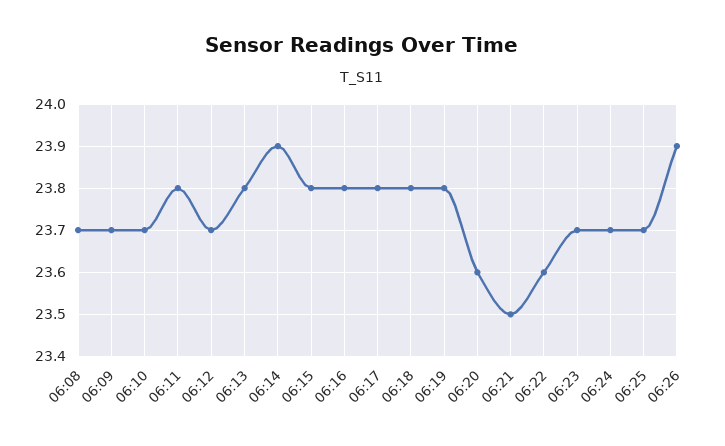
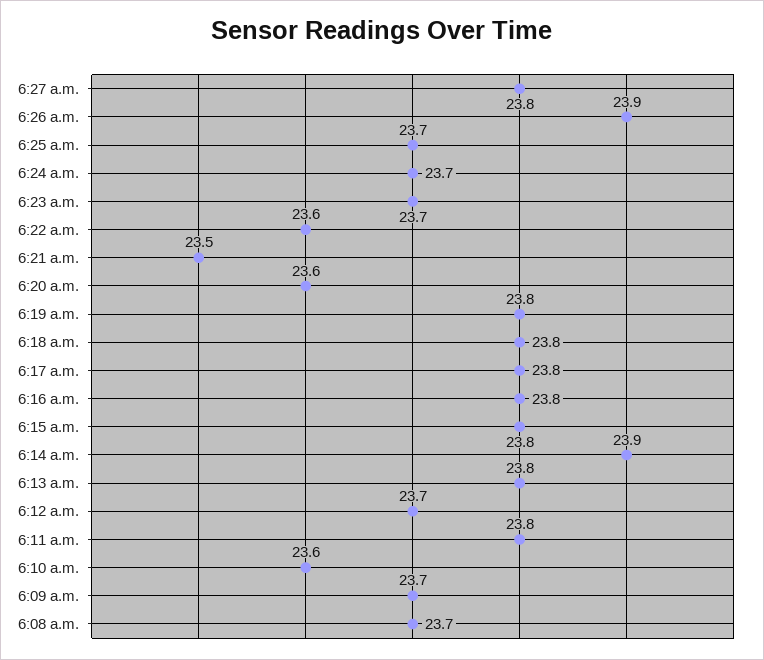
  {
    "06:08": 23.7,
    "06:09": 23.7,
-   "06:10": 23.7,
+   "06:10": 23.6,
    "06:11": 23.8,
    "06:12": 23.7,
    "06:13": 23.8,
    "06:14": 23.9,
    "06:15": 23.8,
    "06:16": 23.8,
    "06:17": 23.8,
    "06:18": 23.8,
    "06:19": 23.8,
    "06:20": 23.6,
    "06:21": 23.5,
    "06:22": 23.6,
    "06:23": 23.7,
    "06:24": 23.7,
    "06:25": 23.7,
-   "06:26": 23.9
+   "06:26": 23.9,
+   "6:27 a.m.": 23.8
  }

